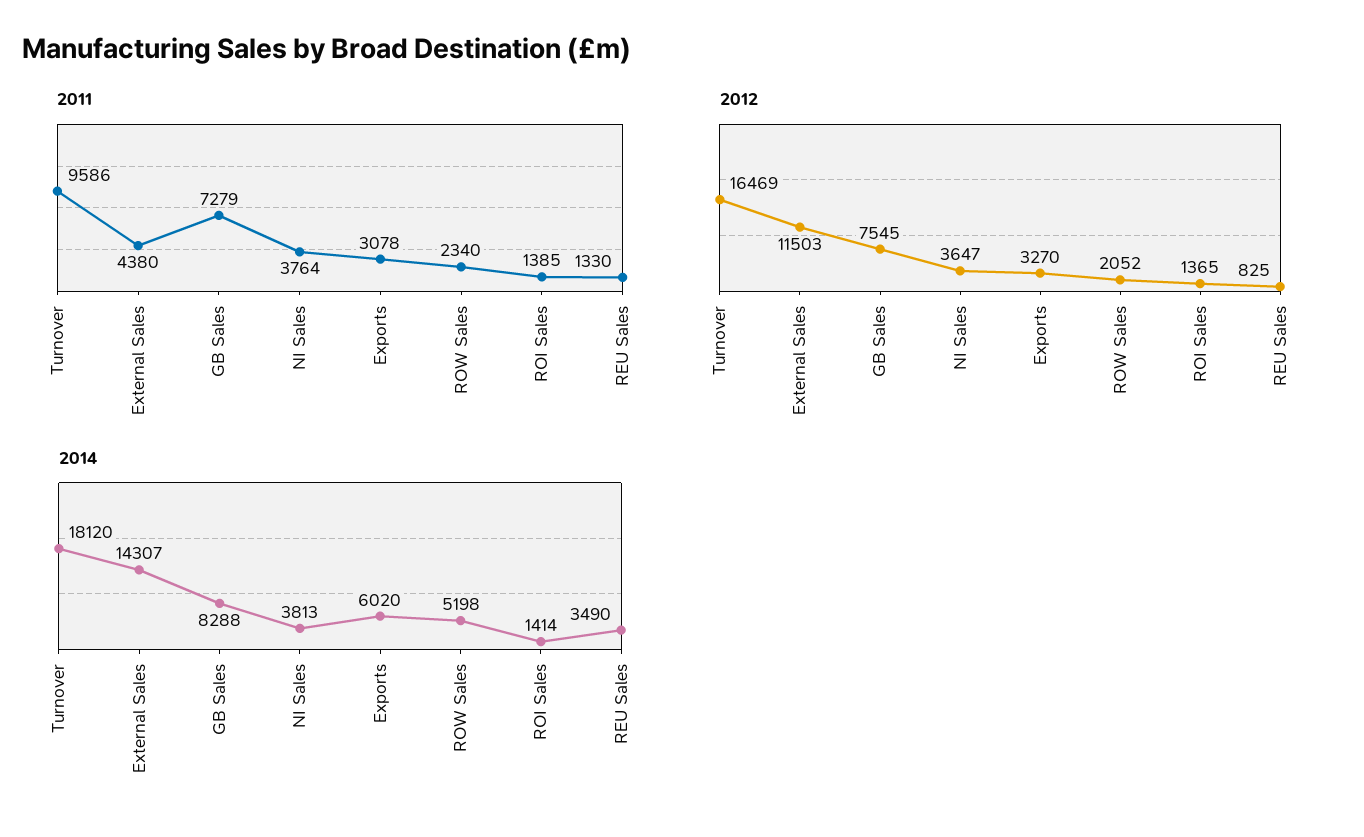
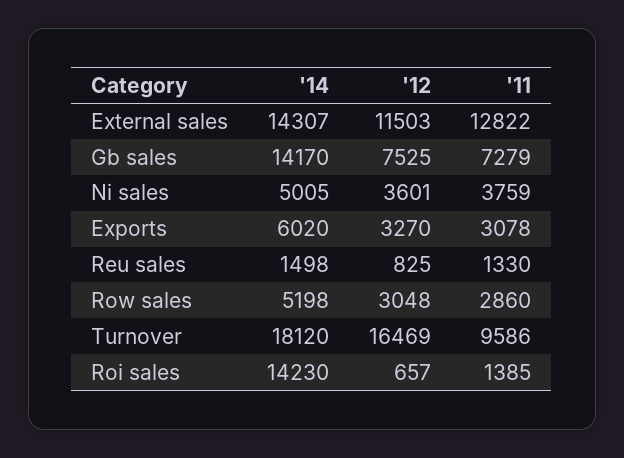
  {
    "2011": {
      "Turnover": 9586,
-     "External Sales": 4380,
+     "External Sales": 12822,
      "GB Sales": 7279,
-     "NI Sales": 3764,
+     "NI Sales": 3759,
      "Exports": 3078,
-     "ROW Sales": 2340,
+     "ROW Sales": 2860,
      "ROI Sales": 1385,
      "REU Sales": 1330
    },
    "2012": {
      "Turnover": 16469,
      "External Sales": 11503,
-     "GB Sales": 7545,
+     "GB Sales": 7525,
-     "NI Sales": 3647,
+     "NI Sales": 3601,
      "Exports": 3270,
-     "ROW Sales": 2052,
+     "ROW Sales": 3048,
-     "ROI Sales": 1365,
+     "ROI Sales": 657,
      "REU Sales": 825
    },
    "2014": {
      "Turnover": 18120,
      "External Sales": 14307,
-     "GB Sales": 8288,
+     "GB Sales": 14170,
-     "NI Sales": 3813,
+     "NI Sales": 5005,
      "Exports": 6020,
      "ROW Sales": 5198,
-     "ROI Sales": 1414,
+     "ROI Sales": 14230,
-     "REU Sales": 3490
+     "REU Sales": 1498
    }
  }

